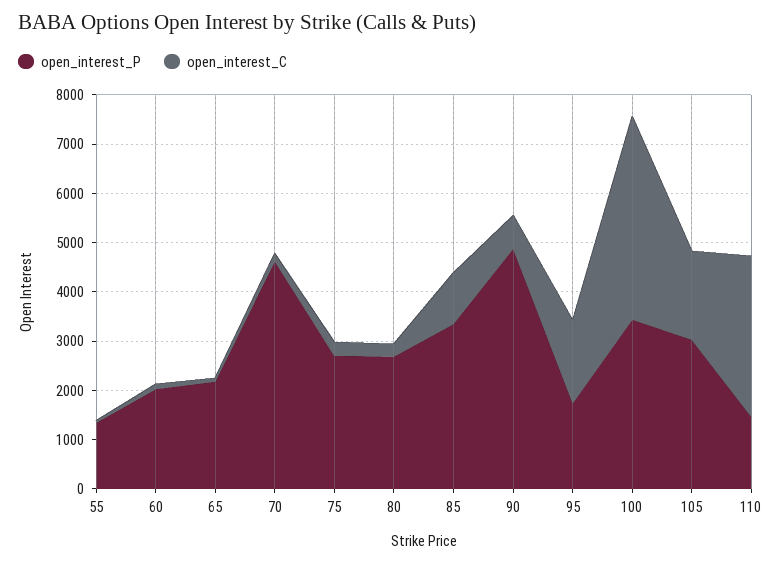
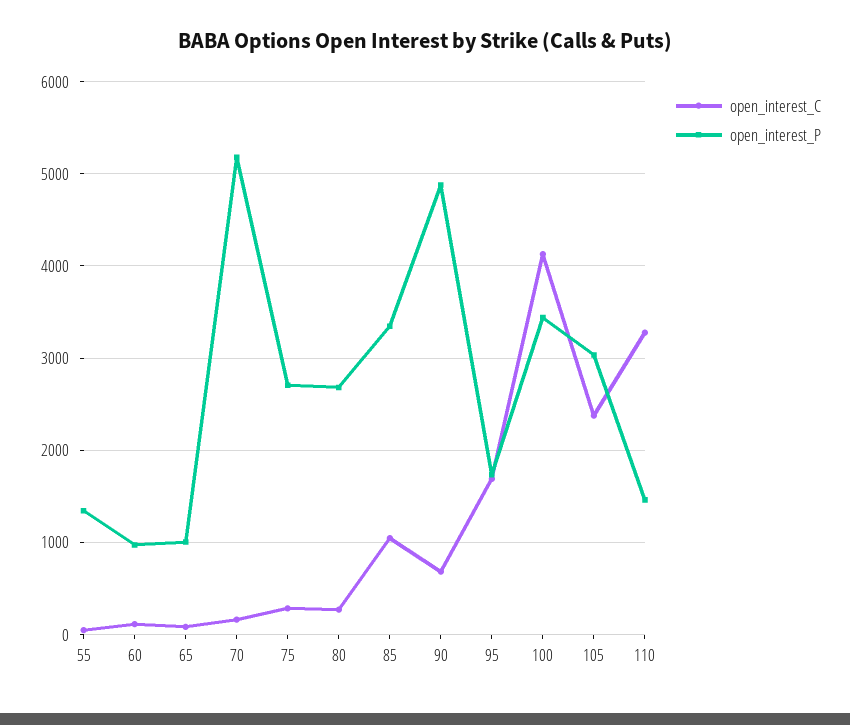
  {
    "open_interest_P": {
      "55": 1300,
-     "60": 2000,
+     "60": 1000,
-     "65": 2200,
+     "65": 1000,
-     "70": 4600,
+     "70": 5200,
      "75": 2700,
      "80": 2700,
      "85": 3300,
      "90": 4900,
      "95": 1700,
      "100": 3400,
      "105": 3000,
      "110": 1500
    },
    "open_interest_C": {
      "55": 0,
      "60": 100,
      "65": 100,
      "70": 200,
      "75": 300,
      "80": 300,
      "85": 1000,
      "90": 700,
      "95": 1700,
      "100": 4100,
-     "105": 1800,
+     "105": 2400,
      "110": 3300
    }
  }

